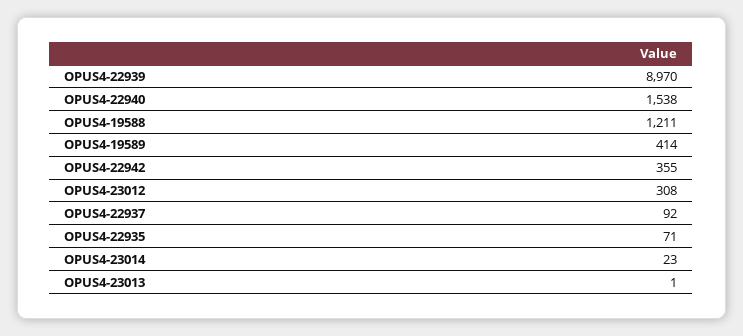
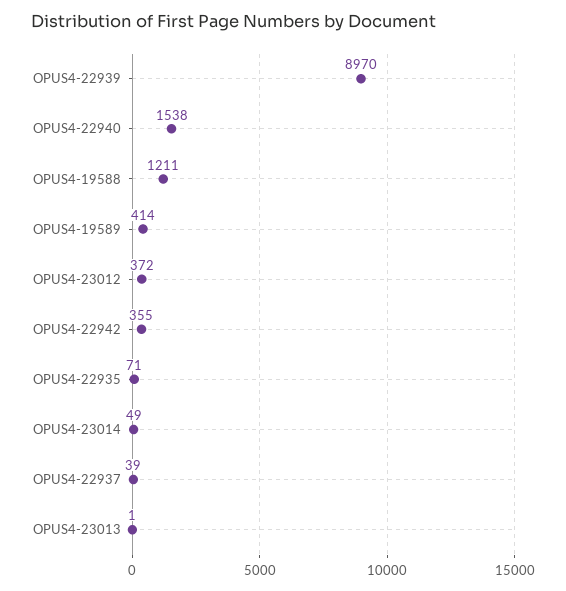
  {
    "OPUS4-22939": 8970,
    "OPUS4-22940": 1538,
    "OPUS4-19588": 1211,
    "OPUS4-19589": 414,
    "OPUS4-22942": 355,
-   "OPUS4-23012": 308,
+   "OPUS4-23012": 372,
-   "OPUS4-22937": 92,
+   "OPUS4-22937": 39,
    "OPUS4-22935": 71,
-   "OPUS4-23014": 23,
+   "OPUS4-23014": 49,
    "OPUS4-23013": 1
  }

